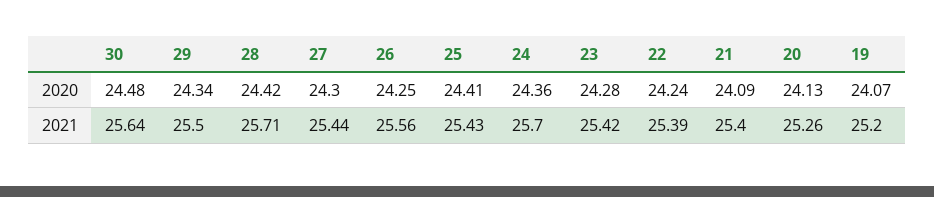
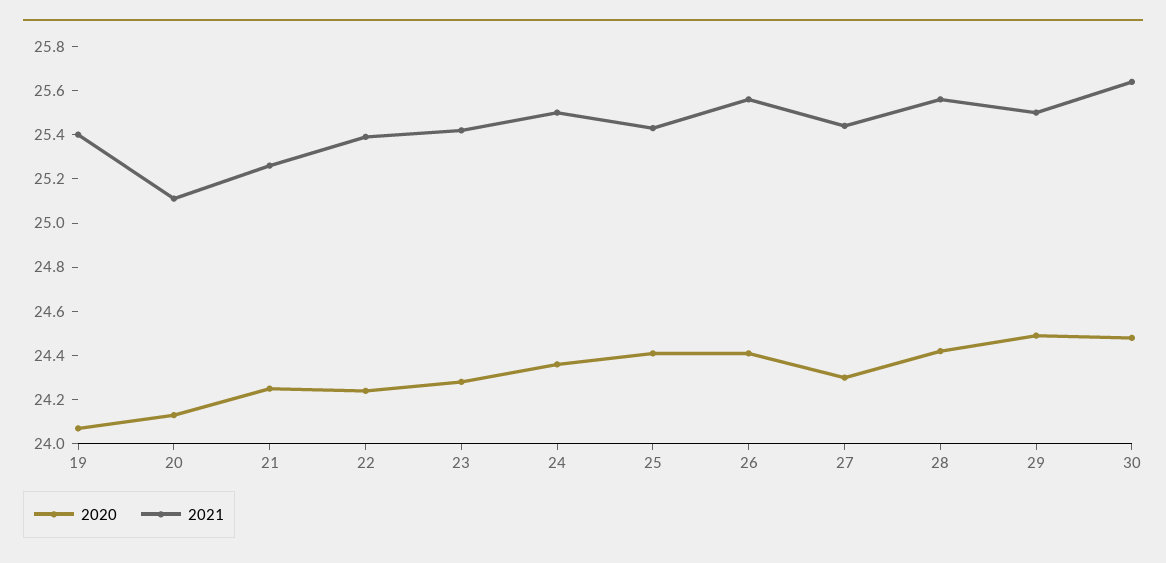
  {
    "2020": {
      "30": 24.48,
-     "29": 24.34,
+     "29": 24.5,
      "28": 24.42,
      "27": 24.3,
-     "26": 24.25,
+     "26": 24.4,
      "25": 24.41,
      "24": 24.36,
      "23": 24.28,
      "22": 24.24,
-     "21": 24.09,
+     "21": 24.25,
      "20": 24.13,
      "19": 24.07
    },
    "2021": {
      "30": 25.64,
      "29": 25.5,
-     "28": 25.71,
+     "28": 25.55,
      "27": 25.44,
      "26": 25.56,
      "25": 25.43,
-     "24": 25.7,
+     "24": 25.5,
      "23": 25.42,
      "22": 25.39,
-     "21": 25.4,
+     "21": 25.25,
-     "20": 25.26,
+     "20": 25.1,
-     "19": 25.2
+     "19": 25.4
    }
  }

